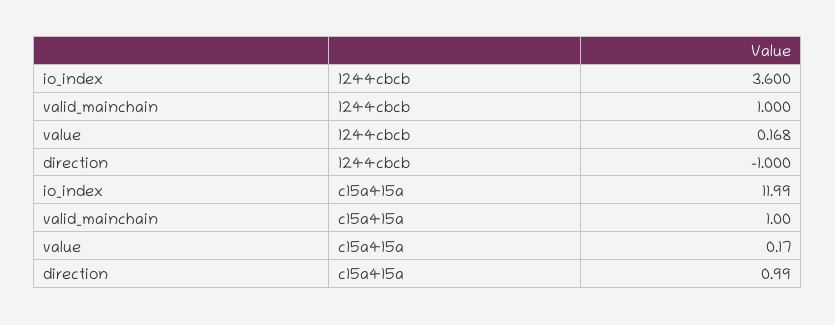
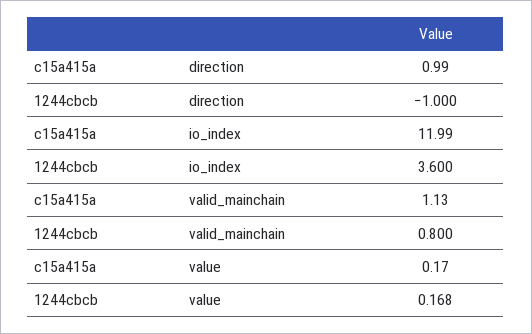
  {
    "io_index": {
      "1244cbcb": 3.6,
      "c15a415a": 11.99
    },
    "valid_mainchain": {
-     "1244cbcb": 1,
+     "1244cbcb": 0.8,
-     "c15a415a": 1
+     "c15a415a": 1.13
    },
    "value": {
      "1244cbcb": 0.168,
      "c15a415a": 0.17
    },
    "direction": {
      "1244cbcb": -1,
      "c15a415a": 0.99
    }
  }

